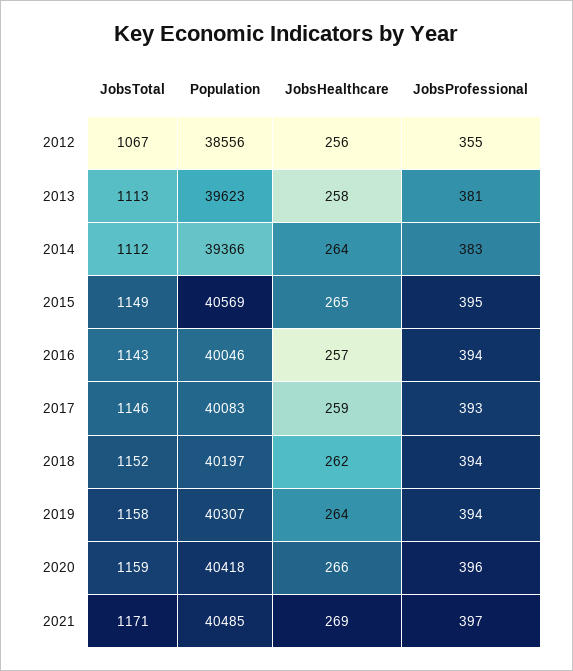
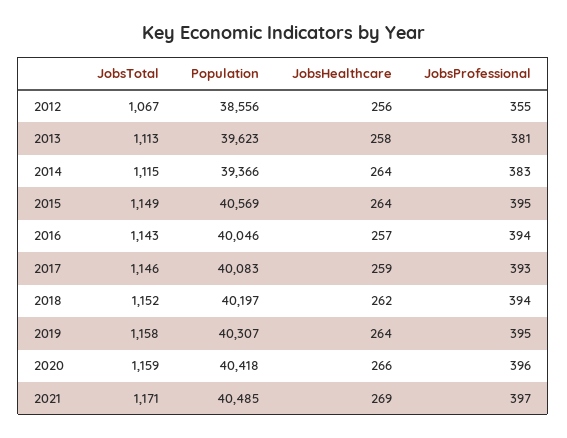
  {
    "JobsTotal": {
      "2012": 1067,
      "2013": 1113,
-     "2014": 1112,
+     "2014": 1115,
      "2015": 1149,
      "2016": 1143,
      "2017": 1146,
      "2018": 1152,
      "2019": 1158,
      "2020": 1159,
      "2021": 1171
    },
    "Population": {
      "2012": 38556,
      "2013": 39623,
      "2014": 39366,
      "2015": 40569,
      "2016": 40046,
      "2017": 40083,
      "2018": 40197,
      "2019": 40307,
      "2020": 40418,
      "2021": 40485
    },
    "JobsHealthcare": {
      "2012": 256,
      "2013": 258,
      "2014": 264,
-     "2015": 265,
+     "2015": 264,
      "2016": 257,
      "2017": 259,
      "2018": 262,
      "2019": 264,
      "2020": 266,
      "2021": 269
    },
    "JobsProfessional": {
      "2012": 355,
      "2013": 381,
      "2014": 383,
      "2015": 395,
      "2016": 394,
      "2017": 393,
      "2018": 394,
-     "2019": 394,
+     "2019": 395,
      "2020": 396,
      "2021": 397
    }
  }

